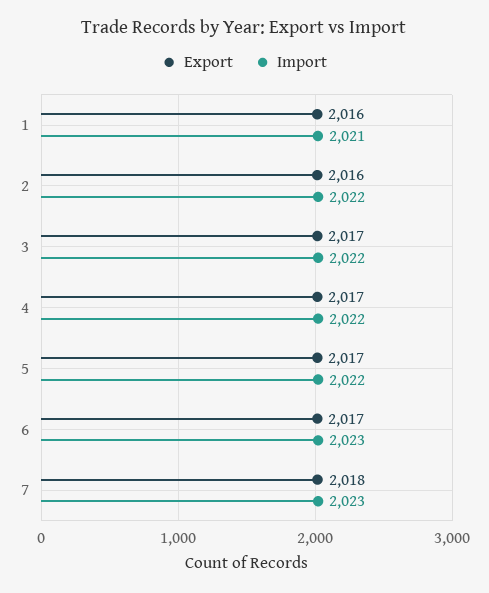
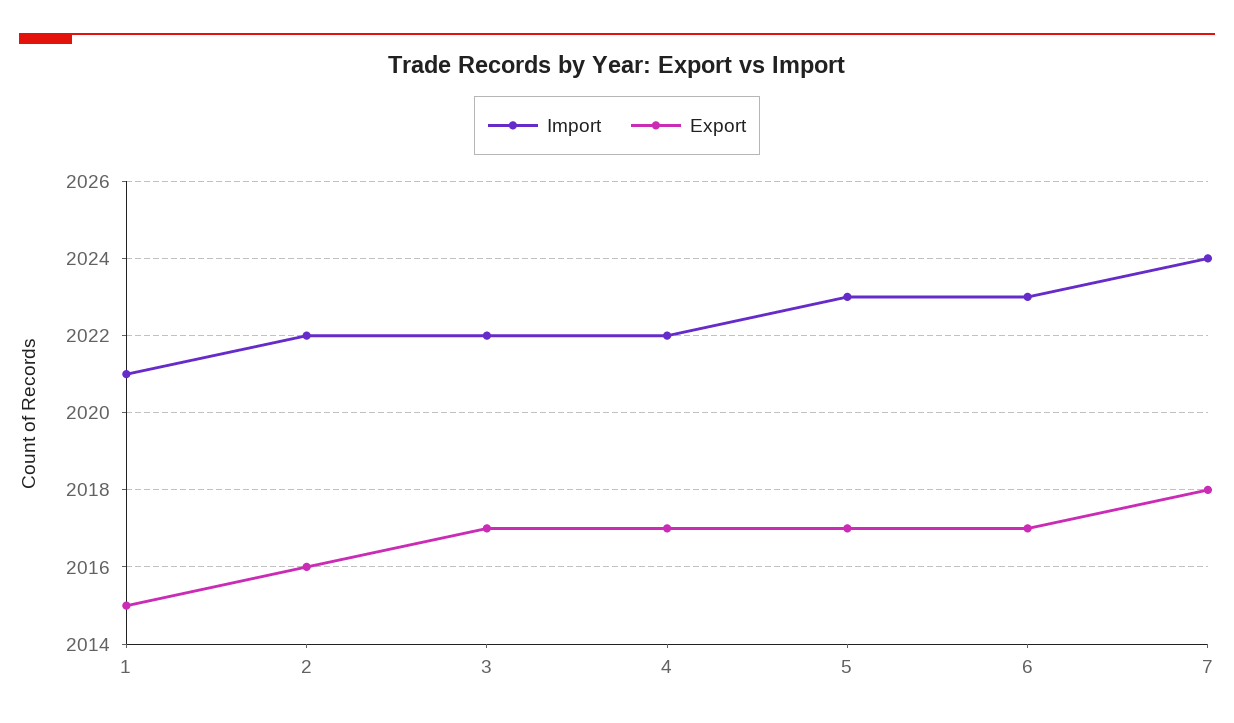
  {
    "Export": {
-     "1": 2016,
+     "1": 2015,
      "2": 2016,
      "3": 2017,
      "4": 2017,
      "5": 2017,
      "6": 2017,
      "7": 2018
    },
    "Import": {
      "1": 2021,
      "2": 2022,
      "3": 2022,
      "4": 2022,
-     "5": 2022,
+     "5": 2023,
      "6": 2023,
-     "7": 2023
+     "7": 2024
    }
  }

